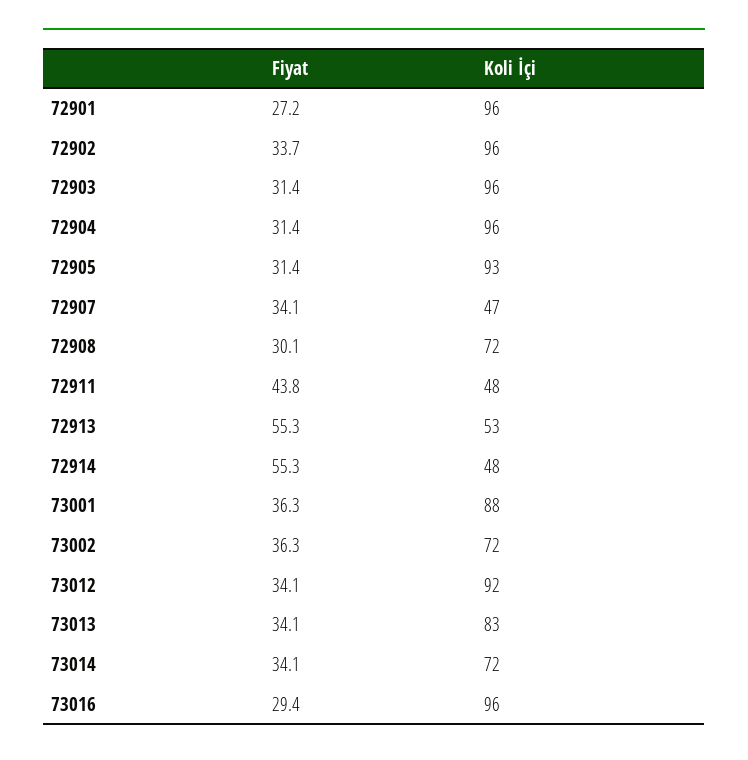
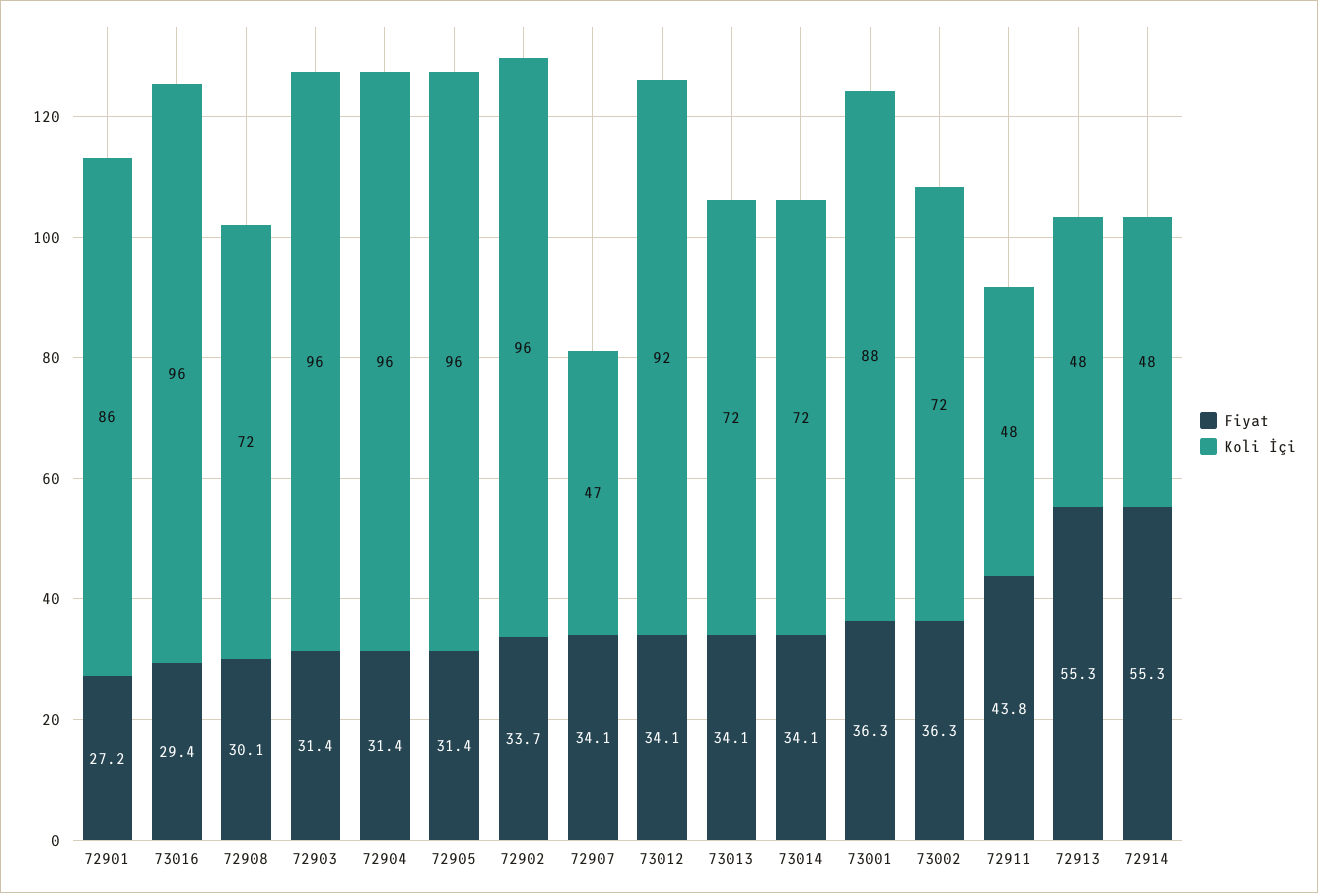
  {
    "Fiyat": {
      "72901": 27.2,
      "72902": 33.7,
      "72903": 31.4,
      "72904": 31.4,
      "72905": 31.4,
      "72907": 34.1,
      "72908": 30.1,
      "72911": 43.8,
      "72913": 55.3,
      "72914": 55.3,
      "73001": 36.3,
      "73002": 36.3,
      "73012": 34.1,
      "73013": 34.1,
      "73014": 34.1,
      "73016": 29.4
    },
    "Koli İçi": {
-     "72901": 96,
+     "72901": 86,
      "72902": 96,
      "72903": 96,
      "72904": 96,
-     "72905": 93,
+     "72905": 96,
      "72907": 47,
      "72908": 72,
      "72911": 48,
-     "72913": 53,
+     "72913": 48,
      "72914": 48,
      "73001": 88,
      "73002": 72,
      "73012": 92,
-     "73013": 83,
+     "73013": 72,
      "73014": 72,
      "73016": 96
    }
  }

